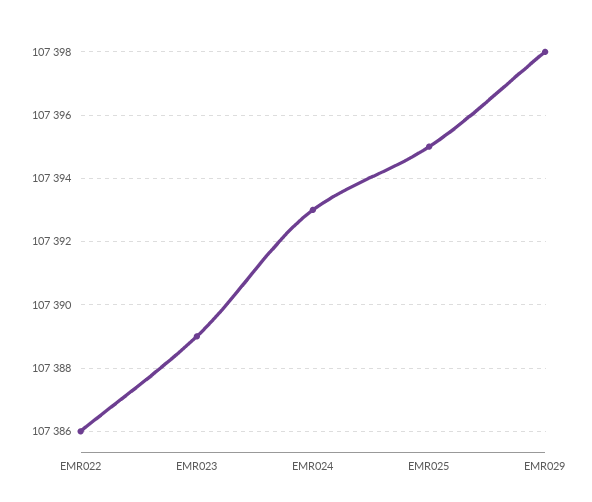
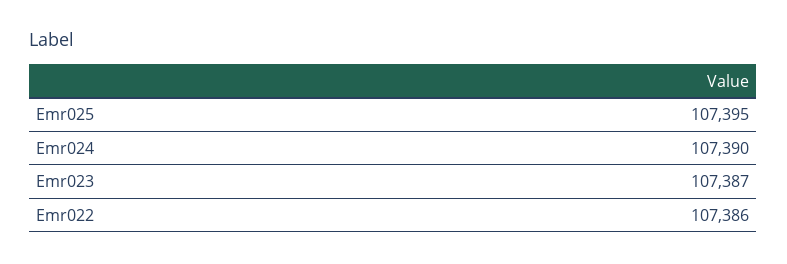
  {
    "EMR022": 107386,
-   "EMR023": 107389,
+   "EMR023": 107387,
-   "EMR024": 107393,
+   "EMR024": 107390,
-   "EMR025": 107395,
+   "EMR025": 107395
-   "EMR029": 107398
  }

